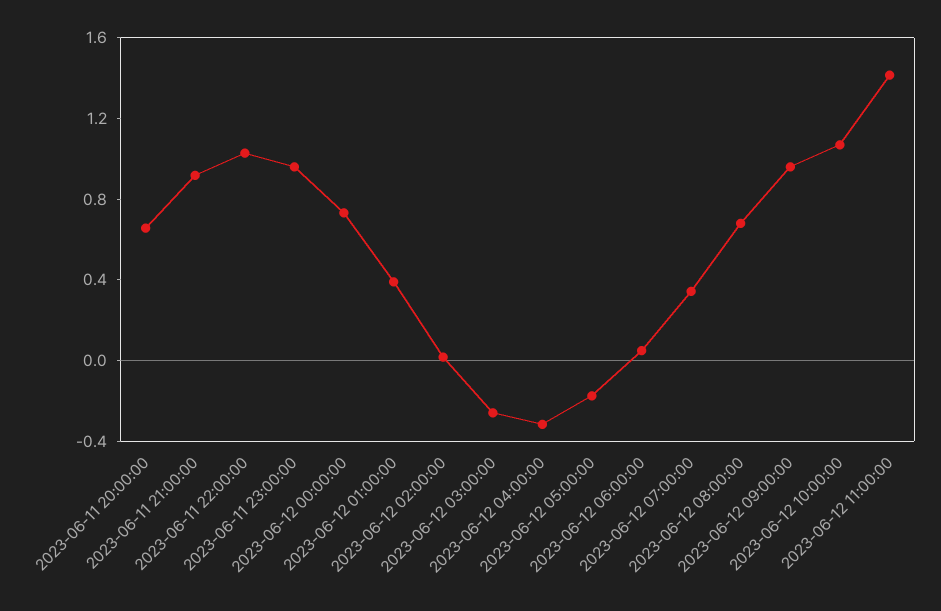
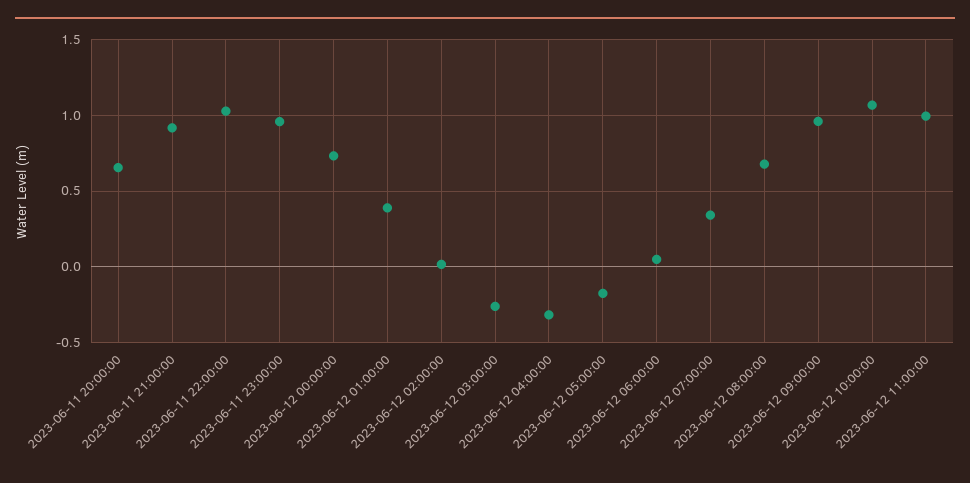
  {
    "2023-06-11 20:00:00": 0.65,
    "2023-06-11 21:00:00": 0.9,
    "2023-06-11 22:00:00": 1.05,
    "2023-06-11 23:00:00": 0.95,
    "2023-06-12 00:00:00": 0.75,
    "2023-06-12 01:00:00": 0.4,
    "2023-06-12 02:00:00": 0,
    "2023-06-12 03:00:00": -0.25,
    "2023-06-12 04:00:00": -0.3,
    "2023-06-12 05:00:00": -0.2,
    "2023-06-12 06:00:00": 0.05,
    "2023-06-12 07:00:00": 0.35,
    "2023-06-12 08:00:00": 0.7,
    "2023-06-12 09:00:00": 0.95,
    "2023-06-12 10:00:00": 1.05,
-   "2023-06-12 11:00:00": 1.4
+   "2023-06-12 11:00:00": 1
  }

